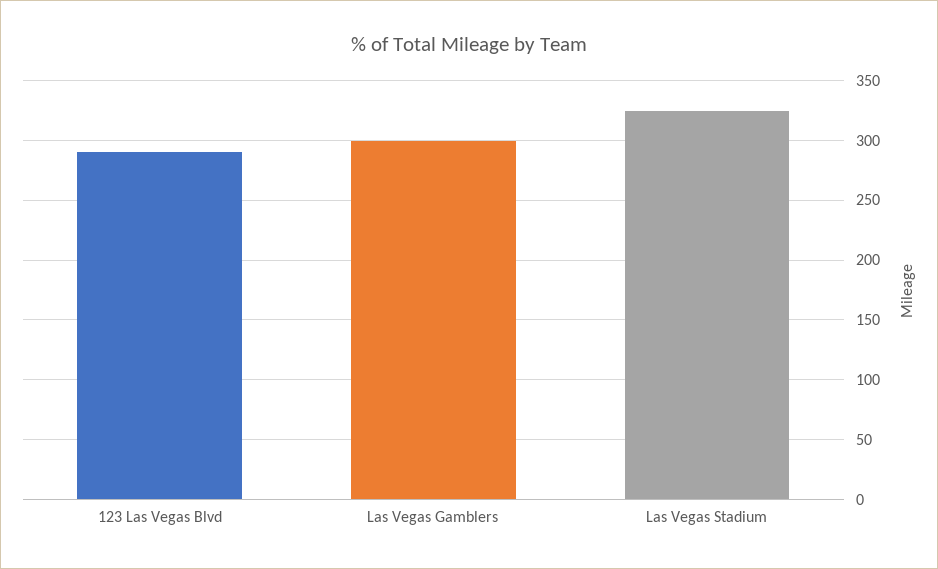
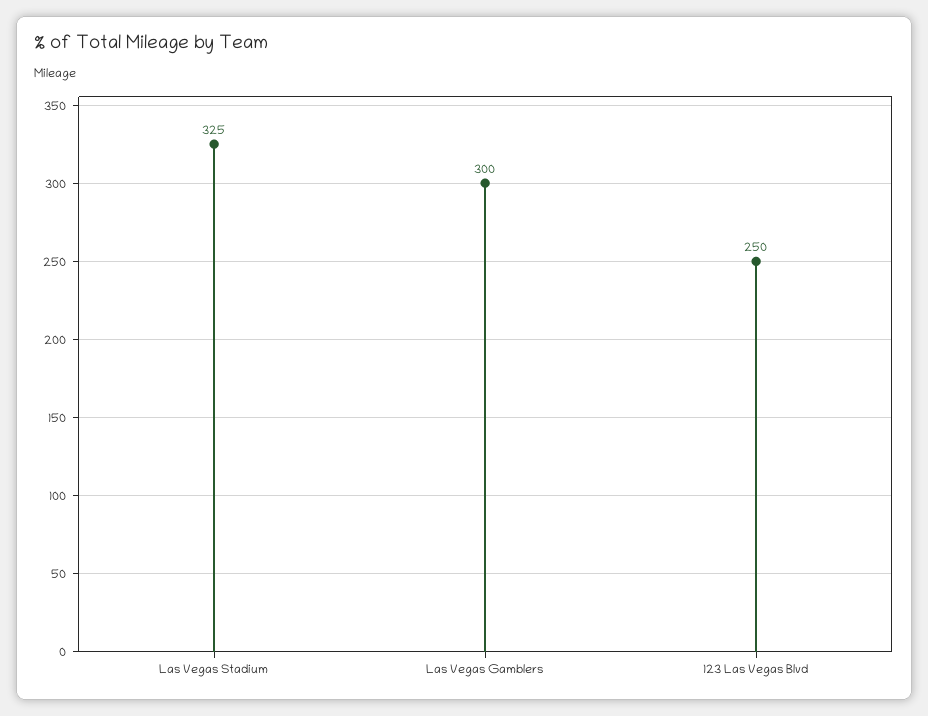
  {
-   "123 Las Vegas Blvd": 290,
+   "123 Las Vegas Blvd": 250,
    "Las Vegas Gamblers": 300,
    "Las Vegas Stadium": 325
  }

